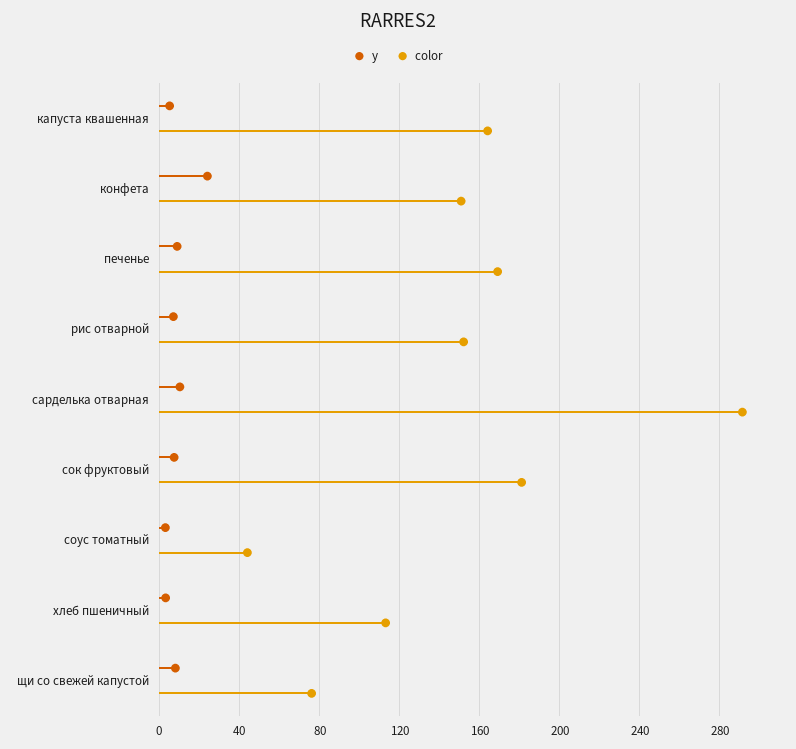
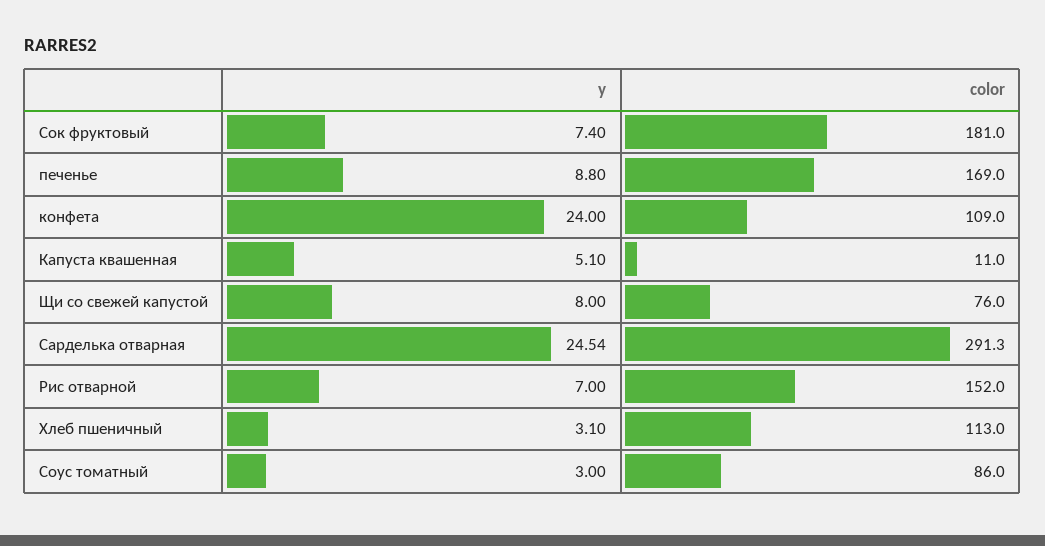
  {
    "y": {
      "капуста квашенная": 5.1,
      "конфета": 24,
      "печенье": 8.8,
      "рис отварной": 7,
-     "сарделька отварная": 10,
+     "сарделька отварная": 24.54,
      "сок фруктовый": 7.4,
      "соус томатный": 3,
      "хлеб пшеничный": 3.1,
      "щи со свежей капустой": 8
    },
    "color": {
-     "капуста квашенная": 165,
+     "капуста квашенная": 11,
-     "конфета": 150,
+     "конфета": 109,
      "печенье": 169,
      "рис отварной": 152,
      "сарделька отварная": 291.3,
      "сок фруктовый": 181,
-     "соус томатный": 45,
+     "соус томатный": 86,
      "хлеб пшеничный": 113,
      "щи со свежей капустой": 76
    }
  }

